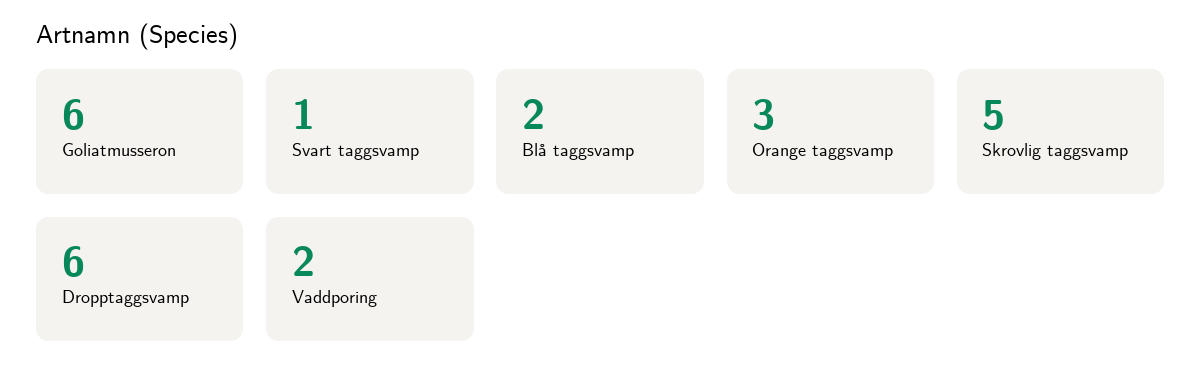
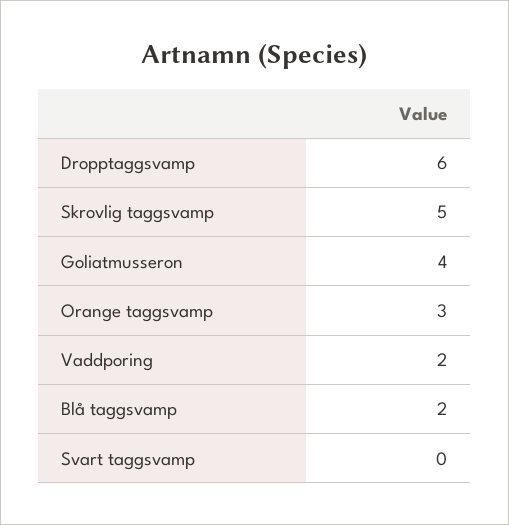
  {
-   "Goliatmusseron": 6,
+   "Goliatmusseron": 4,
-   "Svart taggsvamp": 1,
+   "Svart taggsvamp": 0,
    "Blå taggsvamp": 2,
    "Orange taggsvamp": 3,
    "Skrovlig taggsvamp": 5,
    "Dropptaggsvamp": 6,
    "Vaddporing": 2
  }

